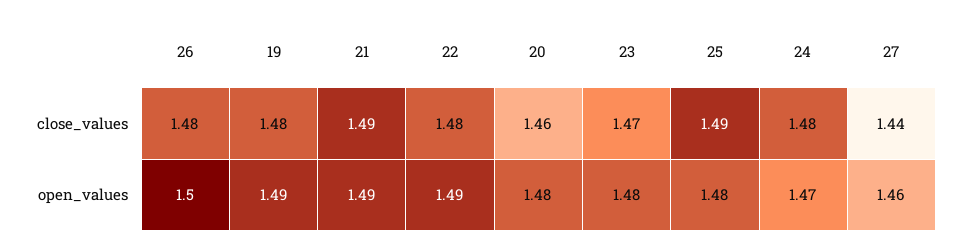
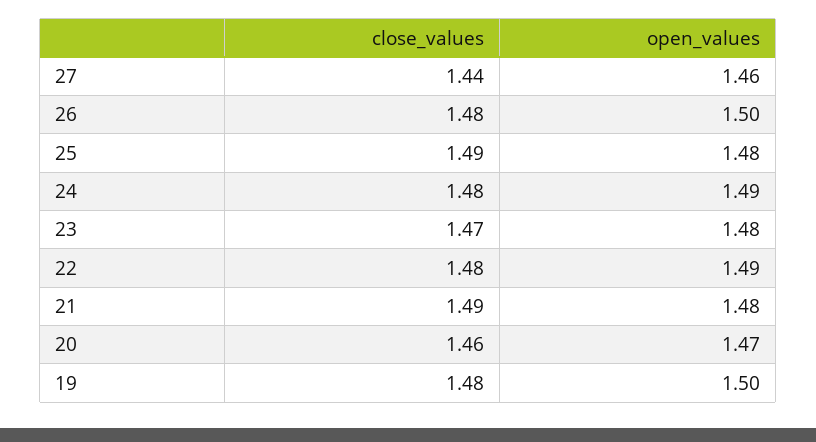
  {
    "26": {
      "close_values": 1.48,
      "open_values": 1.5
    },
    "19": {
      "close_values": 1.48,
-     "open_values": 1.49
+     "open_values": 1.5
    },
    "21": {
      "close_values": 1.49,
-     "open_values": 1.49
+     "open_values": 1.48
    },
    "22": {
      "close_values": 1.48,
      "open_values": 1.49
    },
    "20": {
      "close_values": 1.46,
-     "open_values": 1.48
+     "open_values": 1.47
    },
    "23": {
      "close_values": 1.47,
      "open_values": 1.48
    },
    "25": {
      "close_values": 1.49,
      "open_values": 1.48
    },
    "24": {
      "close_values": 1.48,
-     "open_values": 1.47
+     "open_values": 1.49
    },
    "27": {
      "close_values": 1.44,
      "open_values": 1.46
    }
  }

